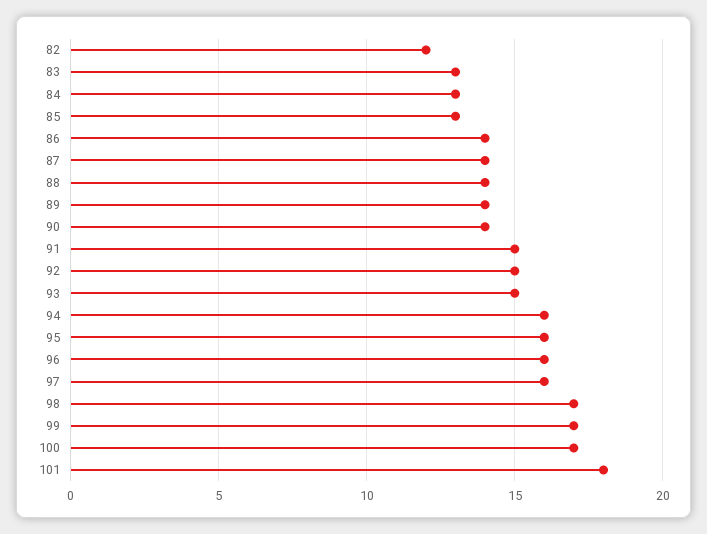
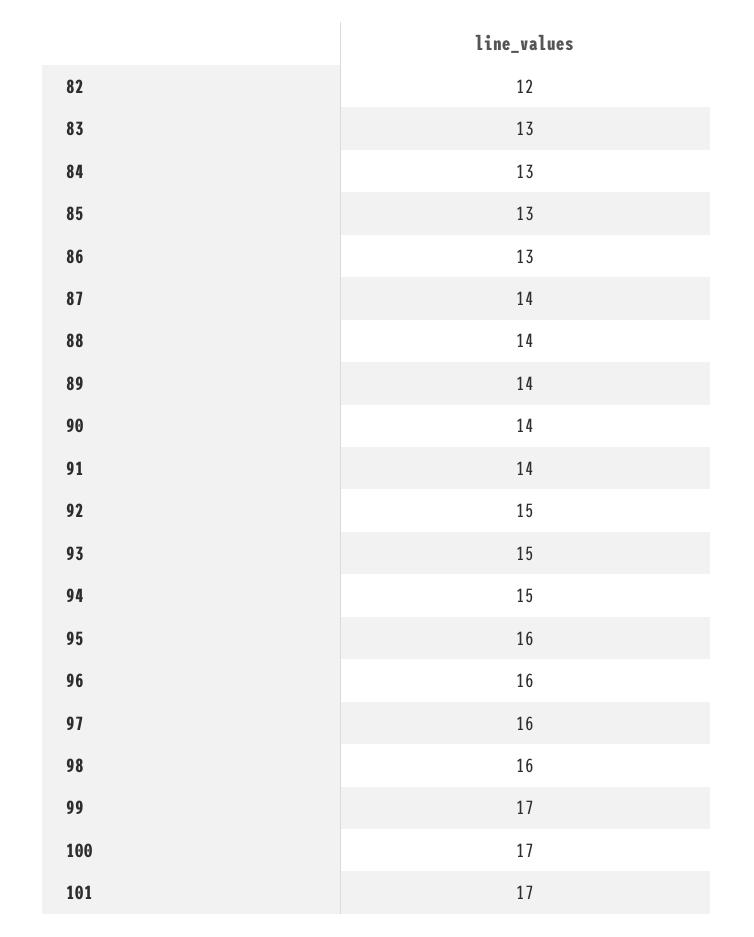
  {
    "82": 12,
    "83": 13,
    "84": 13,
    "85": 13,
-   "86": 14,
+   "86": 13,
    "87": 14,
    "88": 14,
    "89": 14,
    "90": 14,
-   "91": 15,
+   "91": 14,
    "92": 15,
    "93": 15,
-   "94": 16,
+   "94": 15,
    "95": 16,
    "96": 16,
    "97": 16,
-   "98": 17,
+   "98": 16,
    "99": 17,
    "100": 17,
-   "101": 18
+   "101": 17
  }

